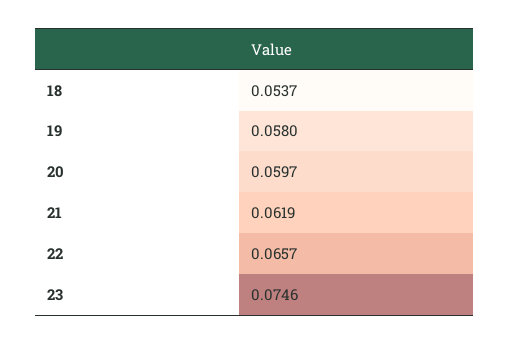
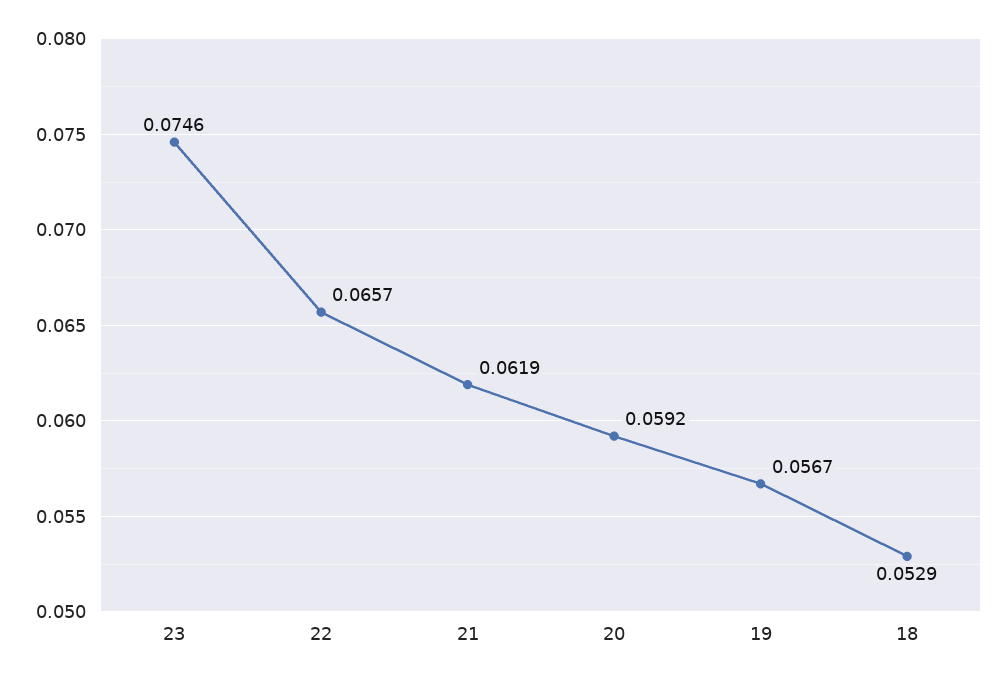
  {
-   "18": 0.0537,
+   "18": 0.0529,
-   "19": 0.058,
+   "19": 0.0567,
-   "20": 0.0597,
+   "20": 0.0592,
    "21": 0.0619,
    "22": 0.0657,
    "23": 0.0746
  }

